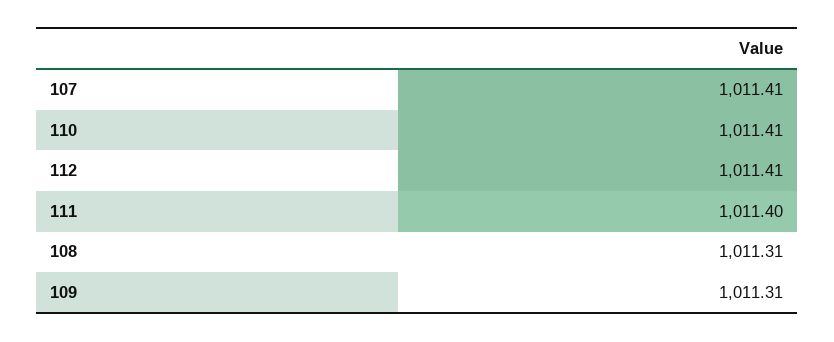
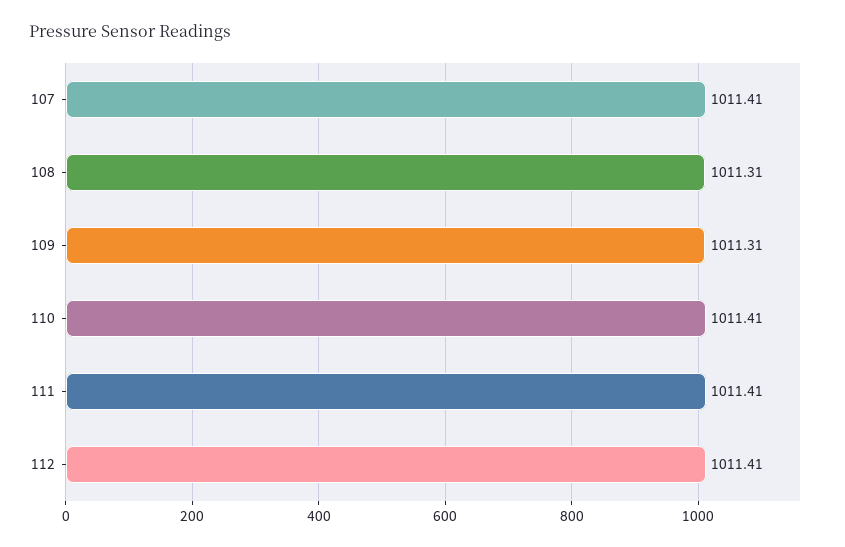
  {
    "107": 1011.41,
    "110": 1011.41,
    "112": 1011.41,
-   "111": 1011.4,
+   "111": 1011.41,
    "108": 1011.31,
    "109": 1011.31
  }

